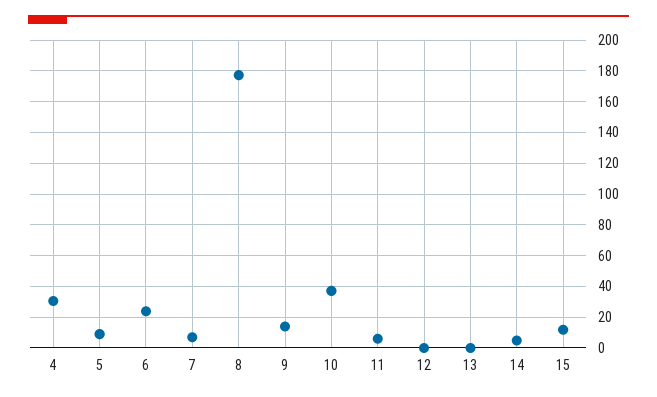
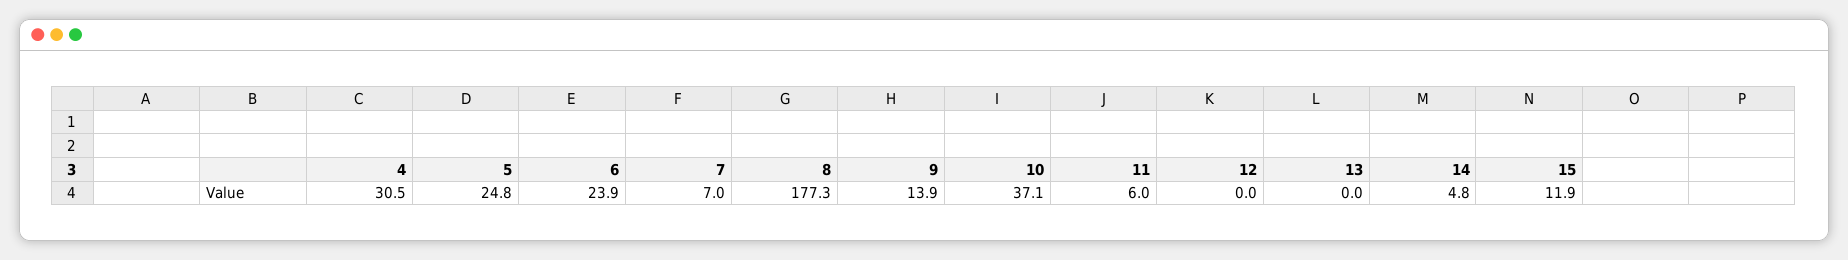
  {
    "4": 30.5,
-   "5": 10,
+   "5": 24.8,
    "6": 23.9,
    "7": 7,
    "8": 177.3,
    "9": 13.9,
    "10": 37.1,
    "11": 6,
    "12": 0,
    "13": 0,
    "14": 4.8,
    "15": 11.9
  }

